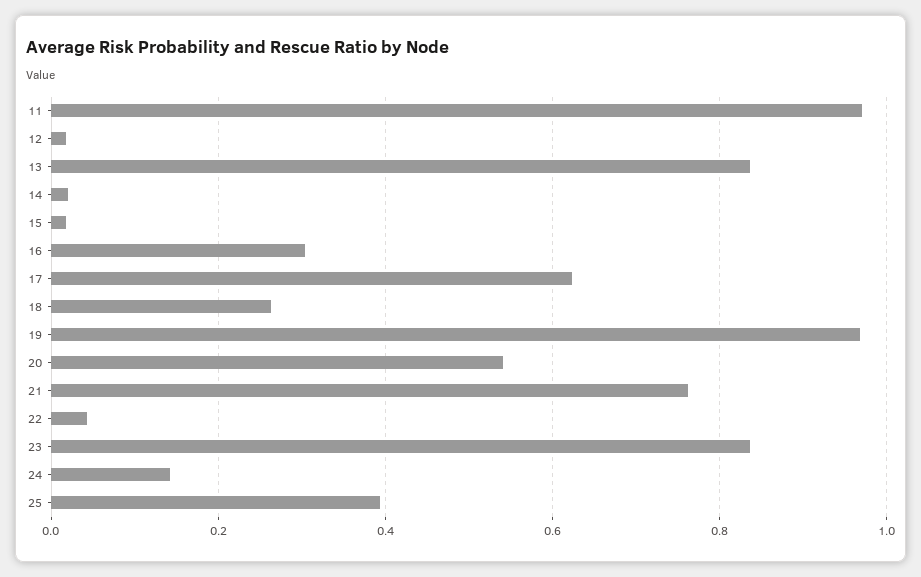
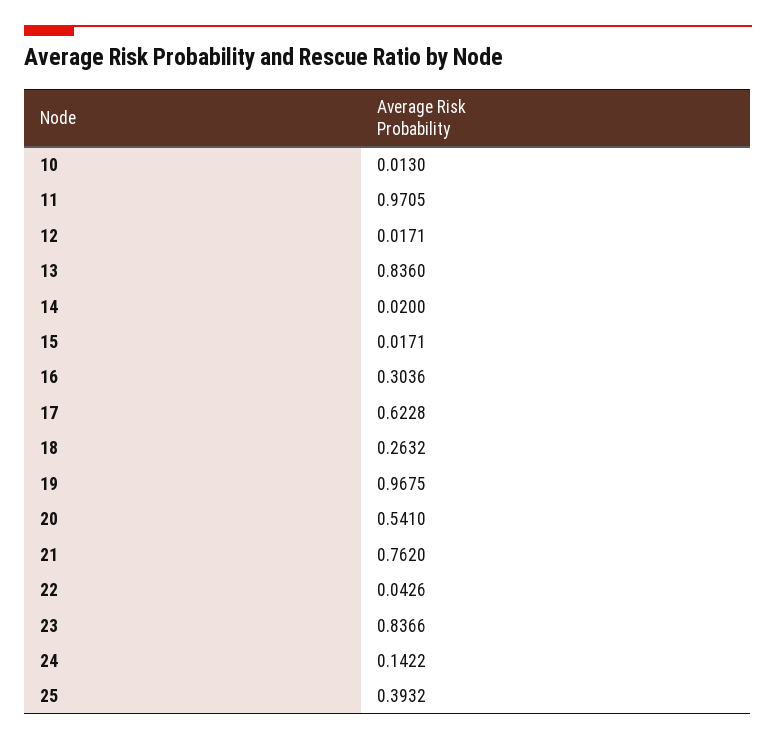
  {
    "11": 0.9705,
    "12": 0.0171,
    "13": 0.836,
    "14": 0.02,
    "15": 0.0171,
    "16": 0.3036,
    "17": 0.6228,
    "18": 0.2632,
    "19": 0.9675,
    "20": 0.541,
    "21": 0.762,
    "22": 0.0426,
    "23": 0.8366,
    "24": 0.1422,
-   "25": 0.3932
+   "25": 0.3932,
+   "10": 0.013
  }

